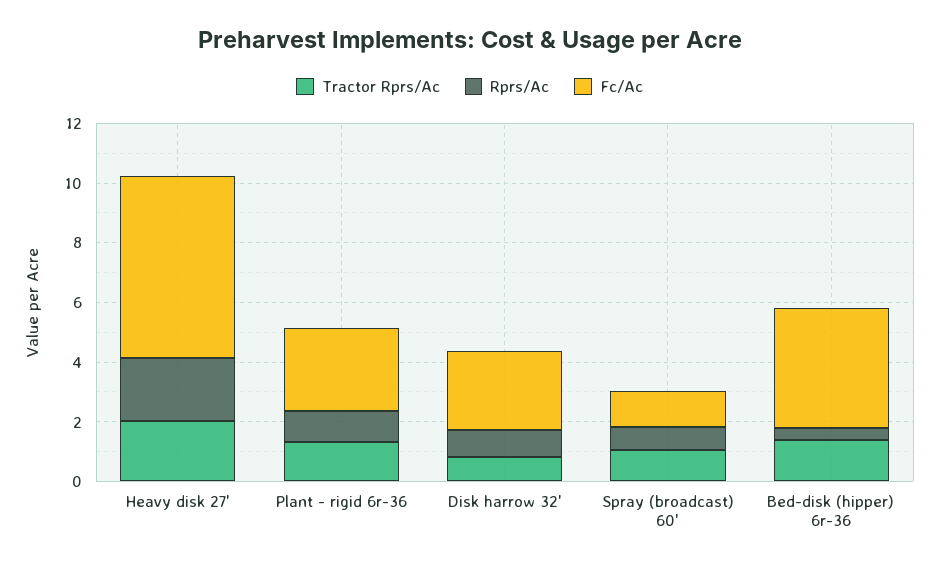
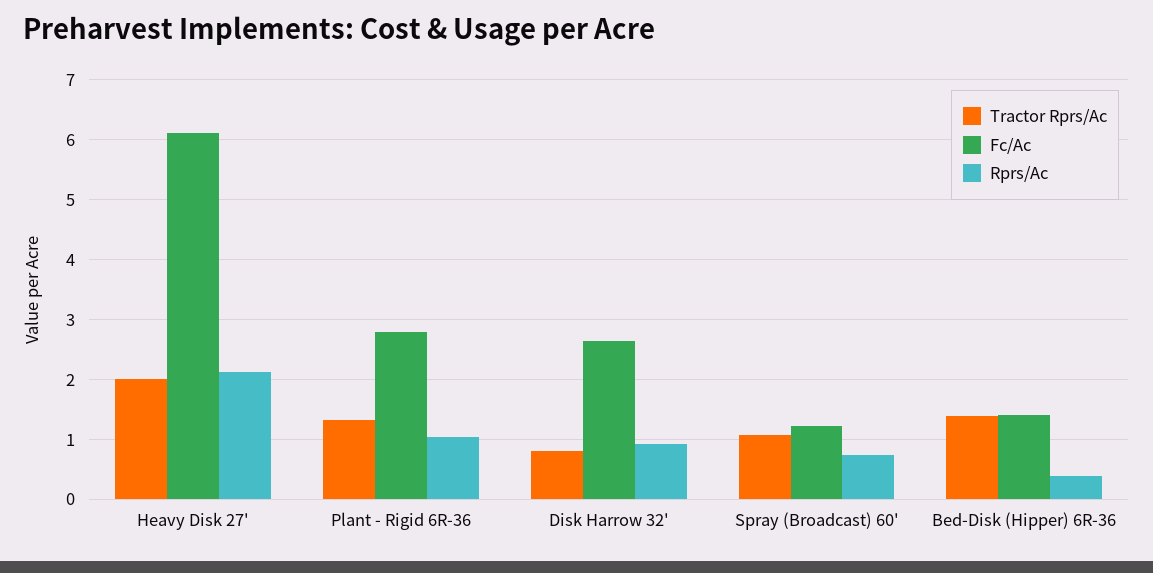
  {
    "Tractor Rprs/Ac": {
      "Heavy disk 27'": 2,
      "Plant - rigid 6r-36": 1.4,
      "Disk harrow 32'": 0.8,
      "Spray (broadcast) 60'": 1,
      "Bed-disk (hipper) 6r-36": 1.4
    },
    "Rprs/Ac": {
      "Heavy disk 27'": 2.2,
      "Plant - rigid 6r-36": 1,
      "Disk harrow 32'": 1,
      "Spray (broadcast) 60'": 0.8,
      "Bed-disk (hipper) 6r-36": 0.4
    },
    "Fc/Ac": {
      "Heavy disk 27'": 6.2,
      "Plant - rigid 6r-36": 2.8,
      "Disk harrow 32'": 2.6,
      "Spray (broadcast) 60'": 1.2,
-     "Bed-disk (hipper) 6r-36": 4
+     "Bed-disk (hipper) 6r-36": 1.4
    }
  }

